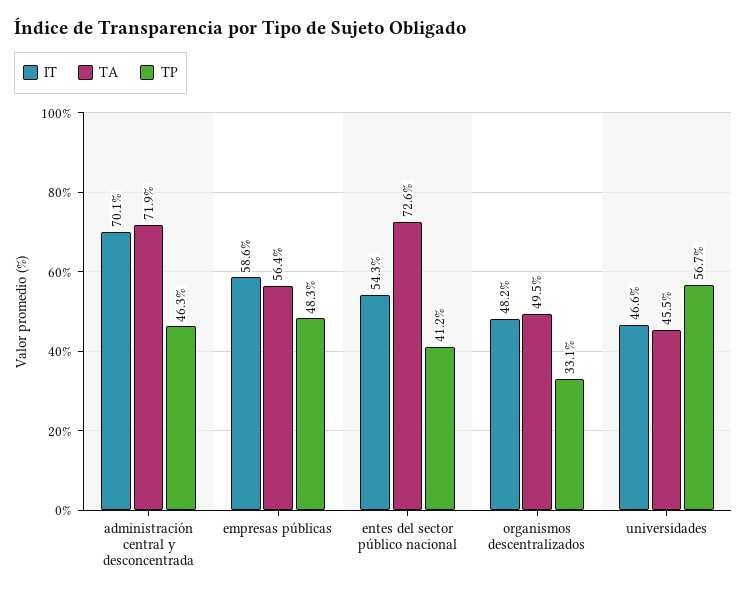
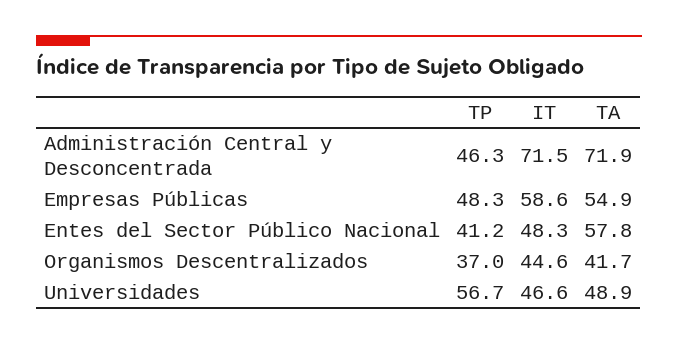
  {
    "IT": {
-     "administración central y desconcentrada": 70.1,
+     "administración central y desconcentrada": 71.5,
      "empresas públicas": 58.6,
-     "entes del sector público nacional": 54.3,
+     "entes del sector público nacional": 48.3,
-     "organismos descentralizados": 48.2,
+     "organismos descentralizados": 44.6,
      "universidades": 46.6
    },
    "TA": {
      "administración central y desconcentrada": 71.9,
-     "empresas públicas": 56.4,
+     "empresas públicas": 54.9,
-     "entes del sector público nacional": 72.6,
+     "entes del sector público nacional": 57.8,
-     "organismos descentralizados": 49.5,
+     "organismos descentralizados": 41.7,
-     "universidades": 45.5
+     "universidades": 48.9
    },
    "TP": {
      "administración central y desconcentrada": 46.3,
      "empresas públicas": 48.3,
      "entes del sector público nacional": 41.2,
-     "organismos descentralizados": 33.1,
+     "organismos descentralizados": 37,
      "universidades": 56.7
    }
  }

